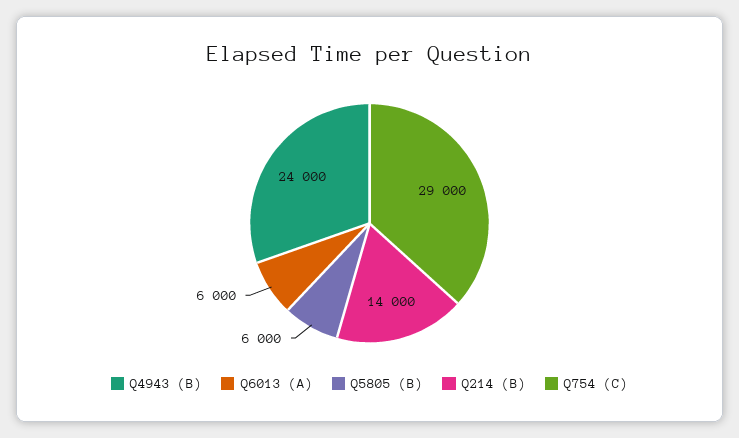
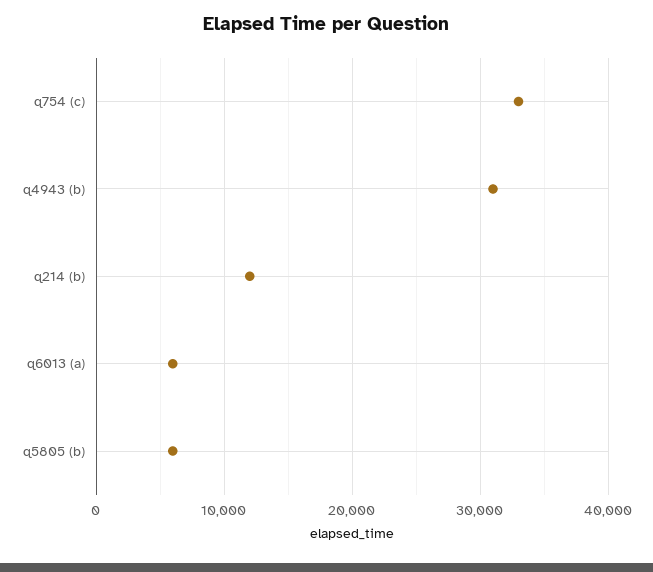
  {
-   "Q4943 (B)": 24000,
+   "Q4943 (B)": 31000,
    "Q6013 (A)": 6000,
    "Q5805 (B)": 6000,
-   "Q214 (B)": 14000,
+   "Q214 (B)": 12000,
-   "Q754 (C)": 29000
+   "Q754 (C)": 33000
  }

